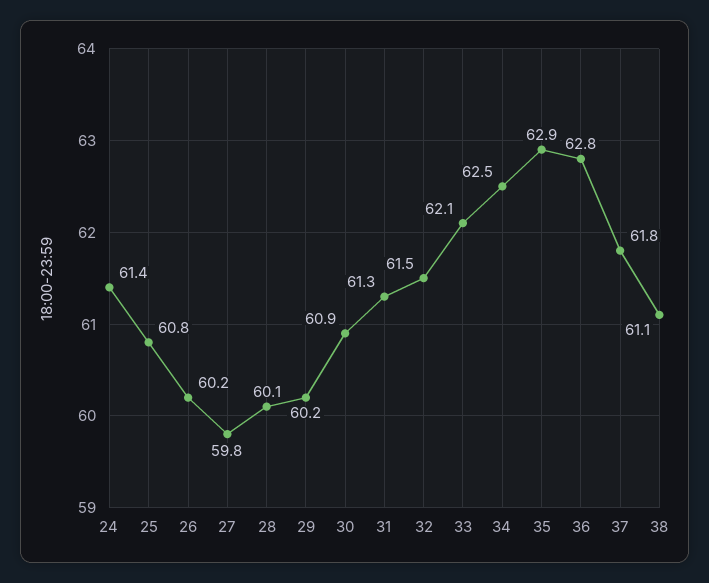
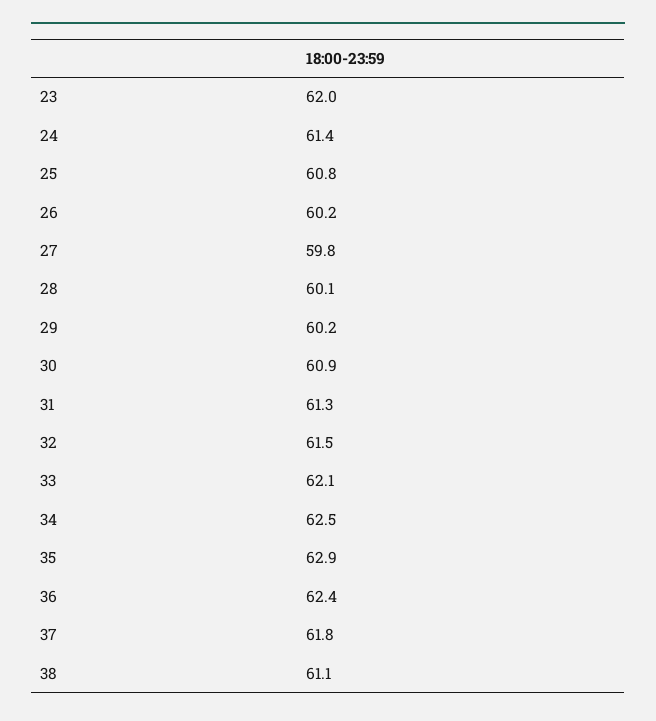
  {
    "24": 61.4,
    "25": 60.8,
    "26": 60.2,
    "27": 59.8,
    "28": 60.1,
    "29": 60.2,
    "30": 60.9,
    "31": 61.3,
    "32": 61.5,
    "33": 62.1,
    "34": 62.5,
    "35": 62.9,
-   "36": 62.8,
+   "36": 62.4,
    "37": 61.8,
-   "38": 61.1
+   "38": 61.1,
+   "23": 62
  }

